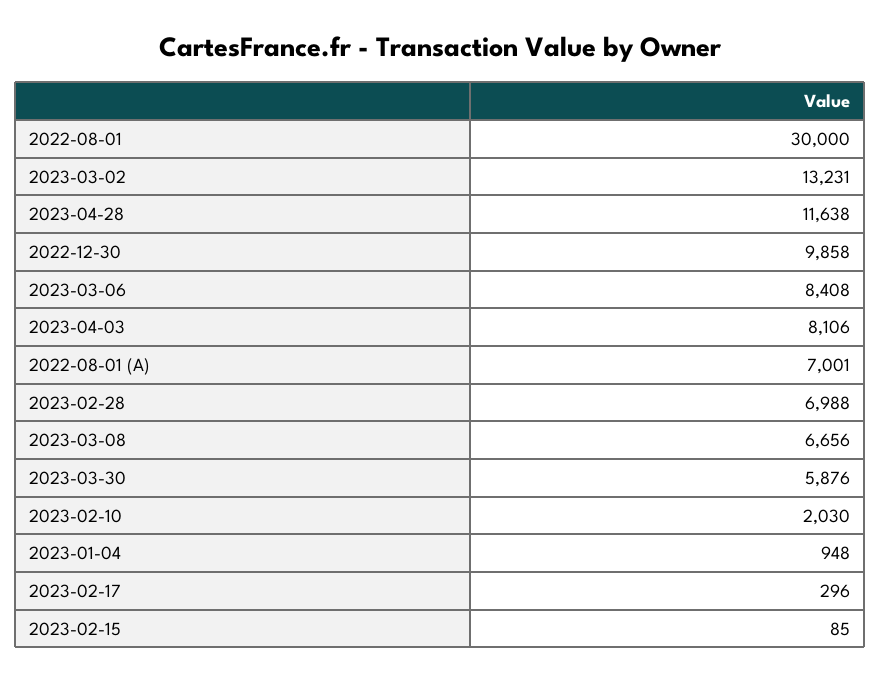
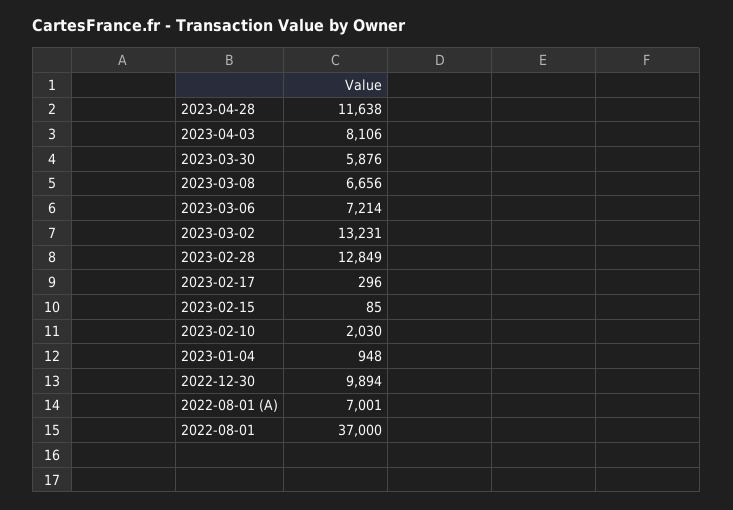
  {
-   "2022-08-01": 30000,
+   "2022-08-01": 37000,
    "2023-03-02": 13231,
    "2023-04-28": 11638,
-   "2022-12-30": 9858,
+   "2022-12-30": 9894,
-   "2023-03-06": 8408,
+   "2023-03-06": 7214,
    "2023-04-03": 8106,
    "2022-08-01 (A)": 7001,
-   "2023-02-28": 6988,
+   "2023-02-28": 12849,
    "2023-03-08": 6656,
    "2023-03-30": 5876,
    "2023-02-10": 2030,
    "2023-01-04": 948,
    "2023-02-17": 296,
    "2023-02-15": 85
  }

